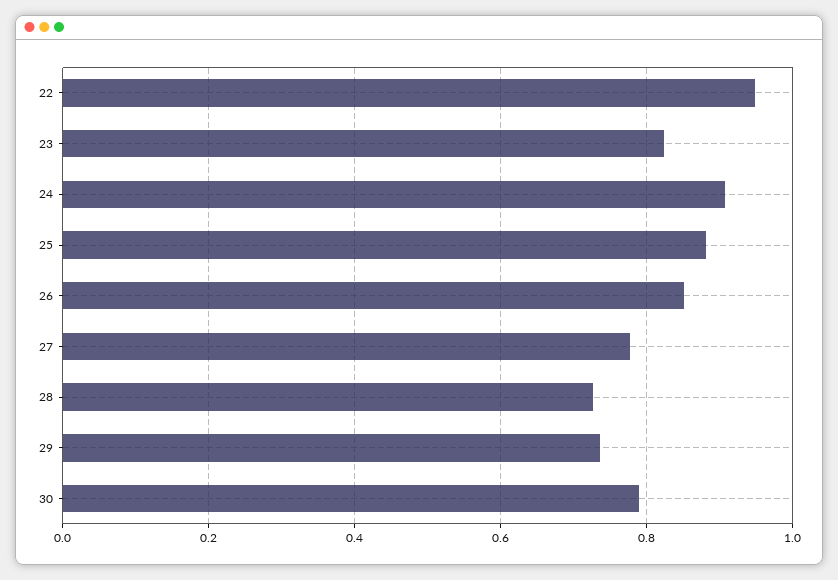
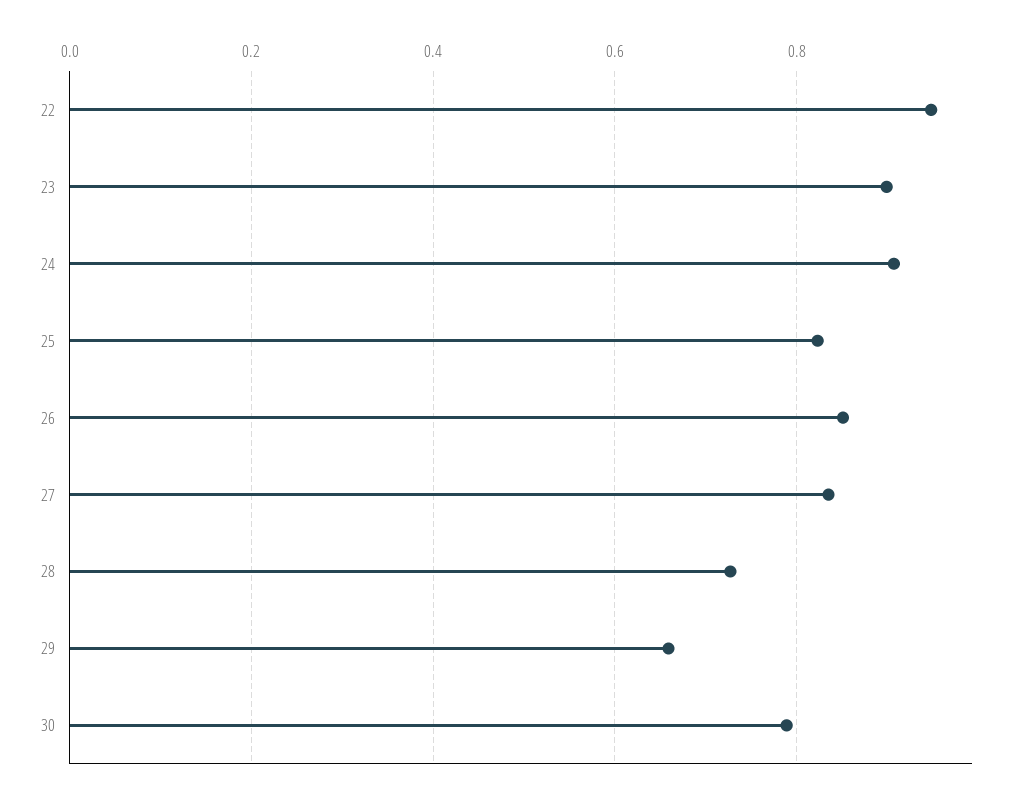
  {
    "22": 0.94,
-   "23": 0.82,
+   "23": 0.9,
    "24": 0.9,
-   "25": 0.88,
+   "25": 0.82,
    "26": 0.86,
-   "27": 0.78,
+   "27": 0.84,
    "28": 0.72,
-   "29": 0.74,
+   "29": 0.66,
    "30": 0.78
  }

